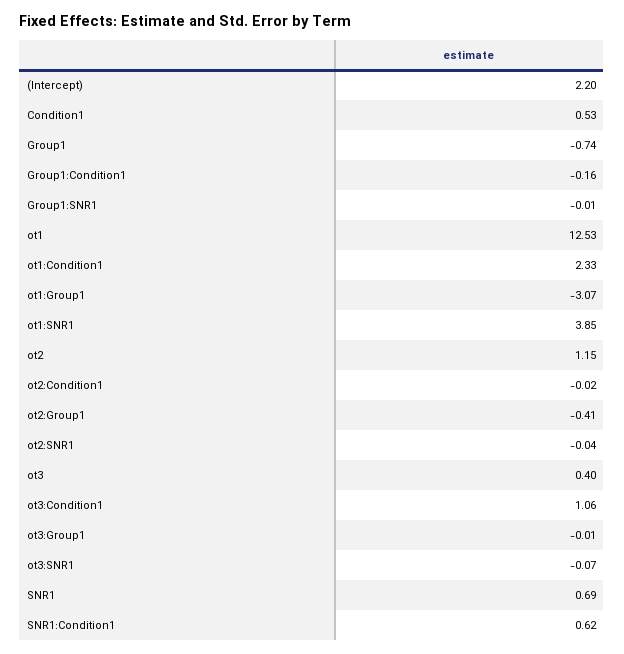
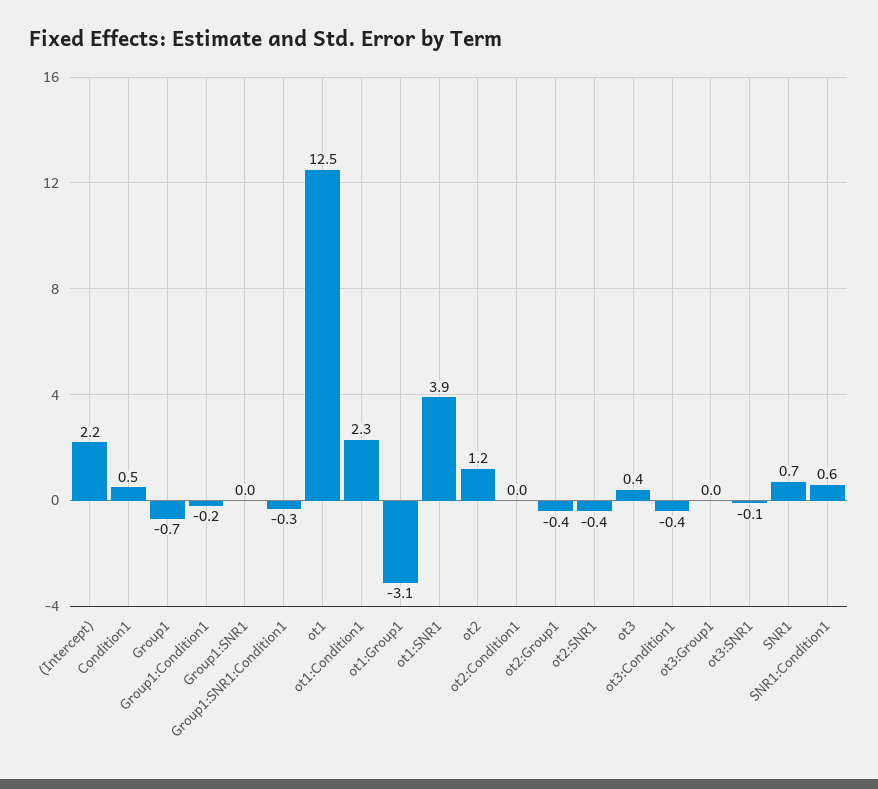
  {
    "(Intercept)": 2.2,
    "Condition1": 0.53,
    "Group1": -0.74,
    "Group1:Condition1": -0.16,
    "Group1:SNR1": -0.01,
    "ot1": 12.53,
    "ot1:Condition1": 2.33,
    "ot1:Group1": -3.07,
    "ot1:SNR1": 3.85,
    "ot2": 1.15,
    "ot2:Condition1": -0.02,
    "ot2:Group1": -0.41,
-   "ot2:SNR1": -0.04,
+   "ot2:SNR1": -0.4,
    "ot3": 0.4,
-   "ot3:Condition1": 1.06,
+   "ot3:Condition1": -0.4,
    "ot3:Group1": -0.01,
    "ot3:SNR1": -0.07,
    "SNR1": 0.69,
-   "SNR1:Condition1": 0.62
+   "SNR1:Condition1": 0.62,
+   "Group1:SNR1:Condition1": -0.3
  }

